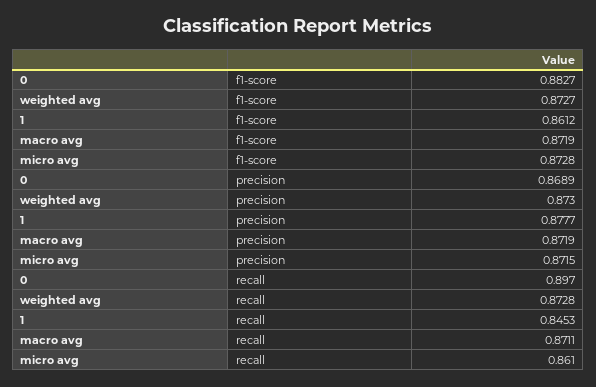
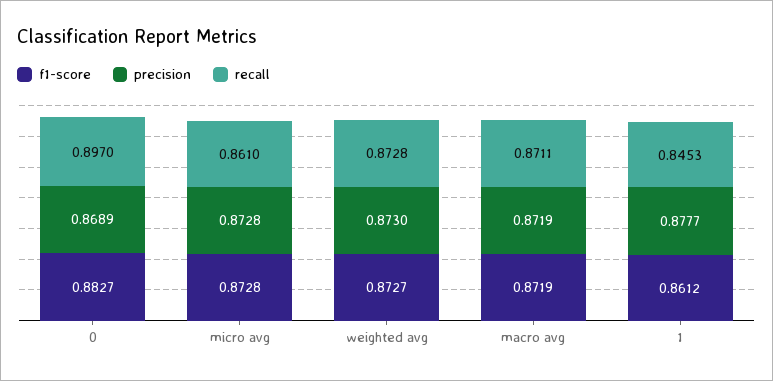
  {
    "f1-score": {
      "0": 0.8827,
      "weighted avg": 0.8727,
      "1": 0.8612,
      "macro avg": 0.8719,
      "micro avg": 0.8728
    },
    "precision": {
      "0": 0.8689,
      "weighted avg": 0.873,
      "1": 0.8777,
      "macro avg": 0.8719,
-     "micro avg": 0.8715
+     "micro avg": 0.8728
    },
    "recall": {
      "0": 0.897,
      "weighted avg": 0.8728,
      "1": 0.8453,
      "macro avg": 0.8711,
      "micro avg": 0.861
    }
  }

